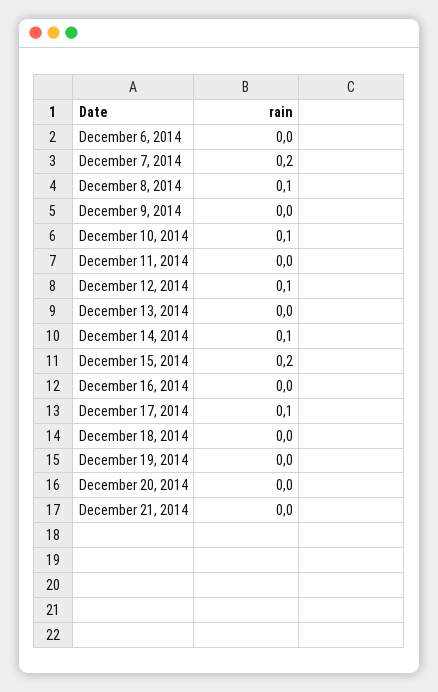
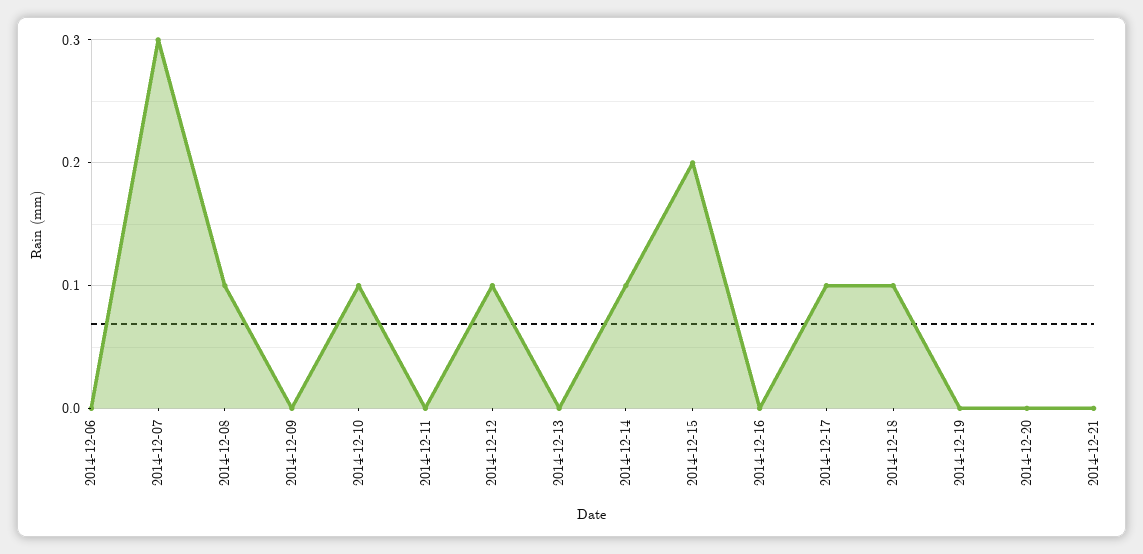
  {
    "December 6, 2014": 0,
-   "December 7, 2014": 0.2,
+   "December 7, 2014": 0.3,
    "December 8, 2014": 0.1,
    "December 9, 2014": 0,
    "December 10, 2014": 0.1,
    "December 11, 2014": 0,
    "December 12, 2014": 0.1,
    "December 13, 2014": 0,
    "December 14, 2014": 0.1,
    "December 15, 2014": 0.2,
    "December 16, 2014": 0,
    "December 17, 2014": 0.1,
-   "December 18, 2014": 0,
+   "December 18, 2014": 0.1,
    "December 19, 2014": 0,
    "December 20, 2014": 0,
    "December 21, 2014": 0
  }

